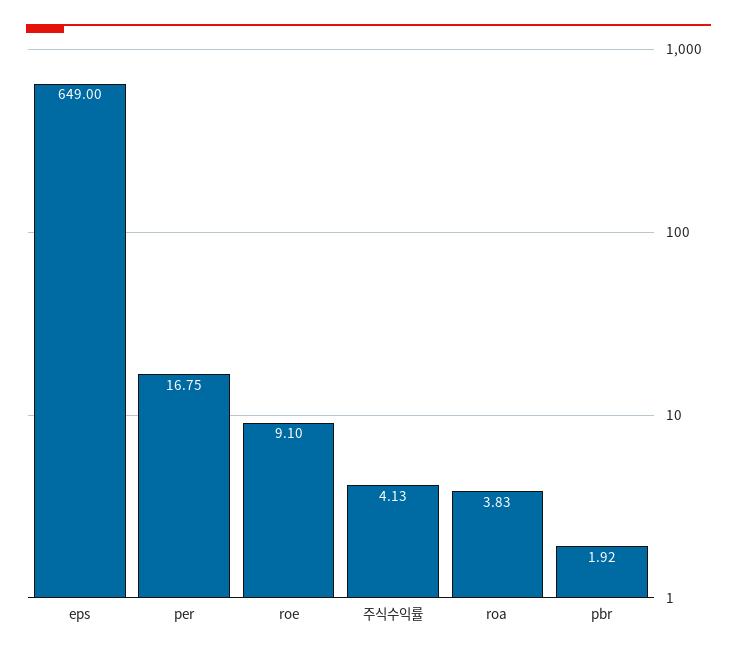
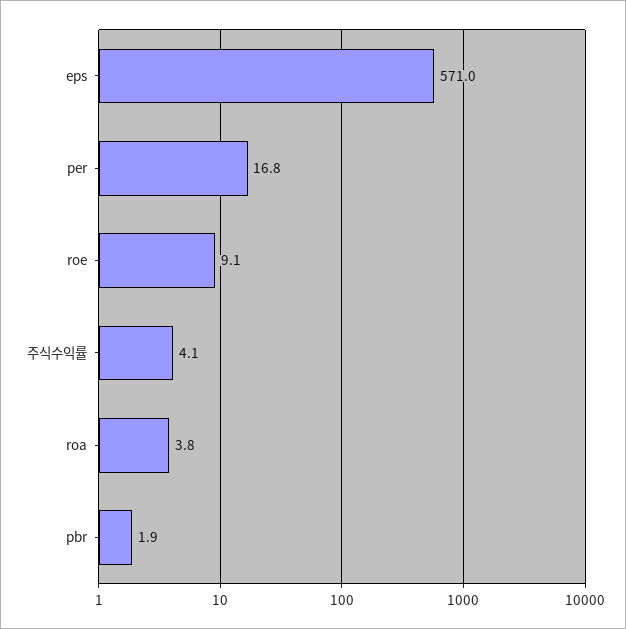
  {
-   "eps": 649,
+   "eps": 571,
    "per": 16.75,
    "roe": 9.1,
    "주식수익률": 4.13,
    "roa": 3.83,
    "pbr": 1.92
  }

